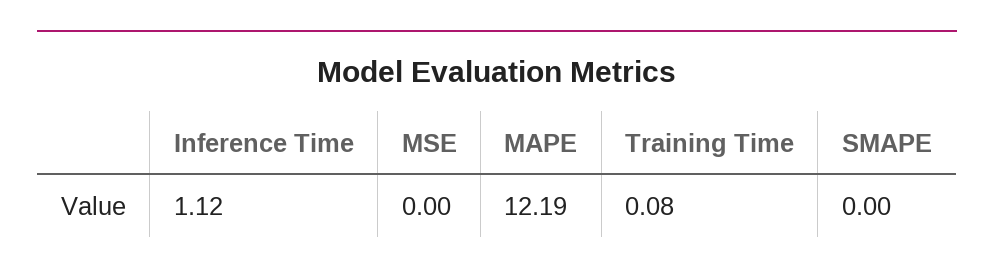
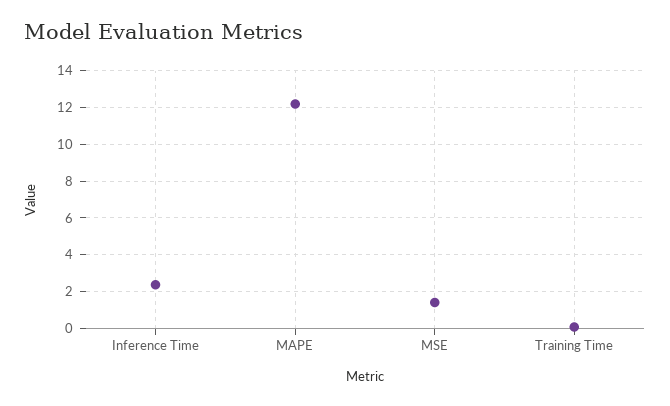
  {
-   "Inference Time": 1.12,
+   "Inference Time": 2.5,
-   "MSE": 0,
+   "MSE": 1.5,
    "MAPE": 12.19,
-   "Training Time": 0.08,
+   "Training Time": 0.08
-   "SMAPE": 0
  }

